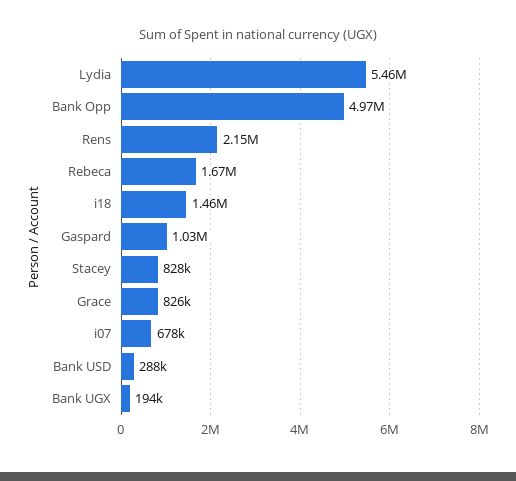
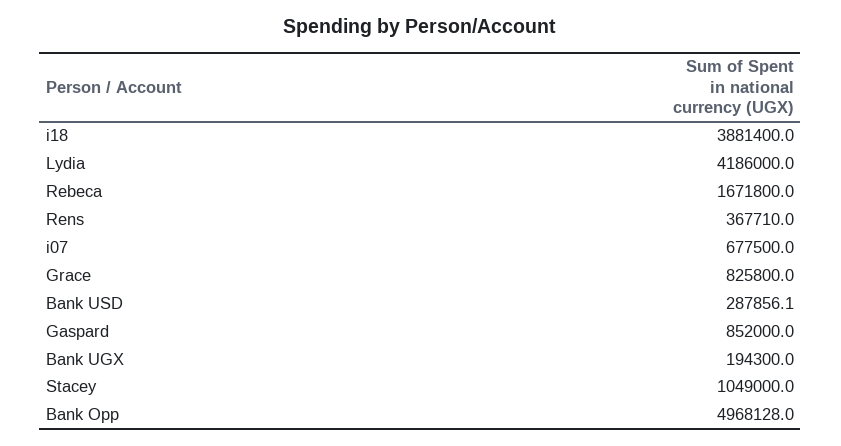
  {
-   "Lydia": 5460000,
+   "Lydia": 4186000,
    "Bank Opp": 4968128,
-   "Rens": 2150000,
+   "Rens": 367710,
    "Rebeca": 1671800,
-   "i18": 1460000,
+   "i18": 3881400,
-   "Gaspard": 1030000,
+   "Gaspard": 852000,
-   "Stacey": 828000,
+   "Stacey": 1049000,
    "Grace": 825800,
    "i07": 677500,
    "Bank USD": 287856.1,
    "Bank UGX": 194300
  }

